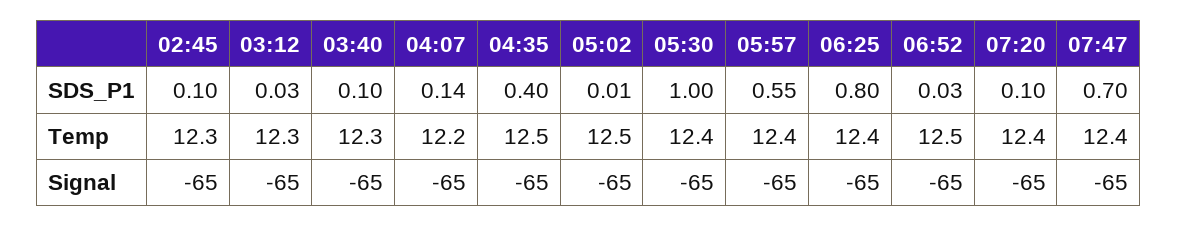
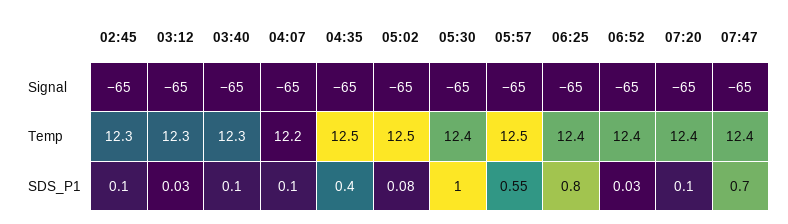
  {
    "02:45": {
      "SDS_P1": 0.1,
      "Temp": 12.3,
      "Signal": -65
    },
    "03:12": {
      "SDS_P1": 0.03,
      "Temp": 12.3,
      "Signal": -65
    },
    "03:40": {
      "SDS_P1": 0.1,
      "Temp": 12.3,
      "Signal": -65
    },
    "04:07": {
-     "SDS_P1": 0.14,
+     "SDS_P1": 0.1,
      "Temp": 12.2,
      "Signal": -65
    },
    "04:35": {
      "SDS_P1": 0.4,
      "Temp": 12.5,
      "Signal": -65
    },
    "05:02": {
-     "SDS_P1": 0.01,
+     "SDS_P1": 0.08,
      "Temp": 12.5,
      "Signal": -65
    },
    "05:30": {
      "SDS_P1": 1,
      "Temp": 12.4,
      "Signal": -65
    },
    "05:57": {
      "SDS_P1": 0.55,
-     "Temp": 12.4,
+     "Temp": 12.5,
      "Signal": -65
    },
    "06:25": {
      "SDS_P1": 0.8,
      "Temp": 12.4,
      "Signal": -65
    },
    "06:52": {
      "SDS_P1": 0.03,
-     "Temp": 12.5,
+     "Temp": 12.4,
      "Signal": -65
    },
    "07:20": {
      "SDS_P1": 0.1,
      "Temp": 12.4,
      "Signal": -65
    },
    "07:47": {
      "SDS_P1": 0.7,
      "Temp": 12.4,
      "Signal": -65
    }
  }

